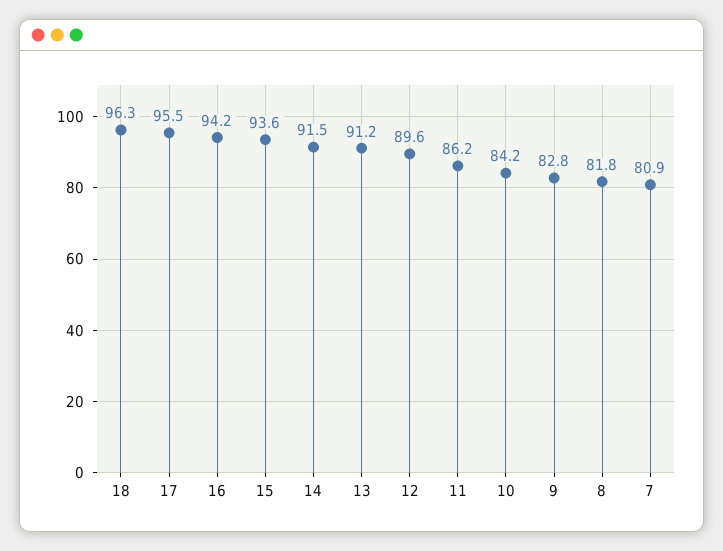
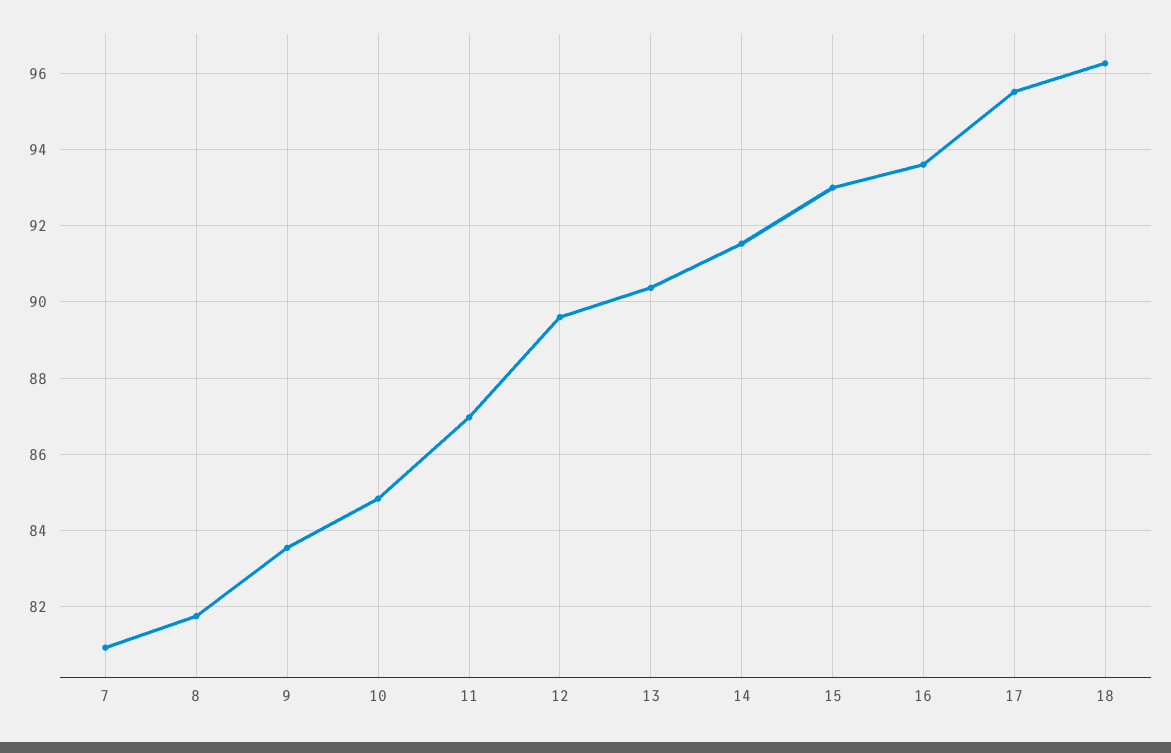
  {
    "18": 96.3,
    "17": 95.5,
-   "16": 94.2,
+   "16": 93.6,
-   "15": 93.6,
+   "15": 93,
    "14": 91.5,
-   "13": 91.2,
+   "13": 90.4,
    "12": 89.6,
-   "11": 86.2,
+   "11": 87,
-   "10": 84.2,
+   "10": 84.8,
-   "9": 82.8,
+   "9": 83.6,
    "8": 81.8,
    "7": 80.9
  }

